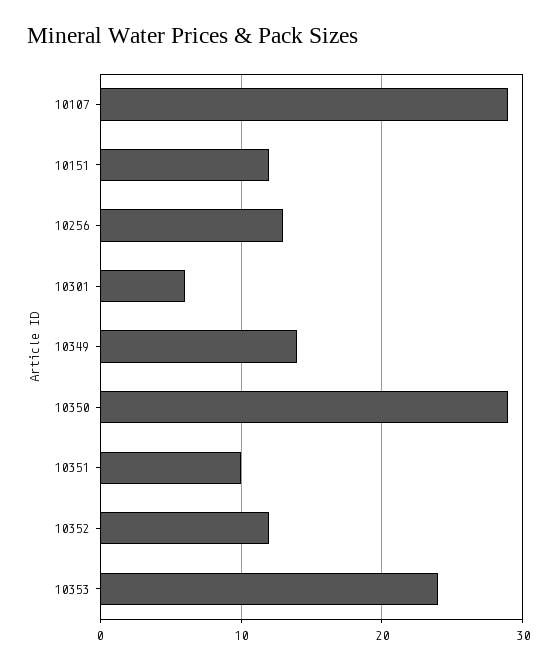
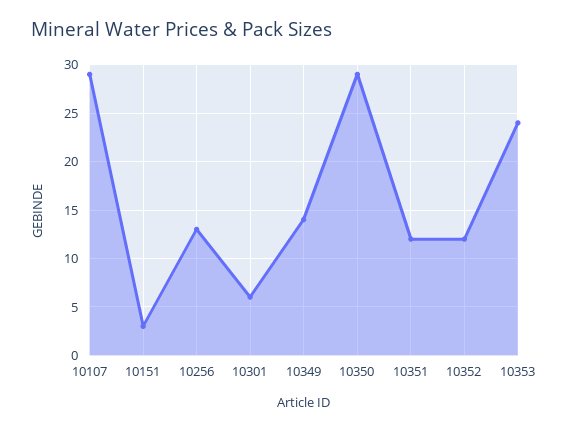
  {
    "10107": 29,
-   "10151": 12,
+   "10151": 3,
    "10256": 13,
    "10301": 6,
    "10349": 14,
    "10350": 29,
-   "10351": 10,
+   "10351": 12,
    "10352": 12,
    "10353": 24
  }

